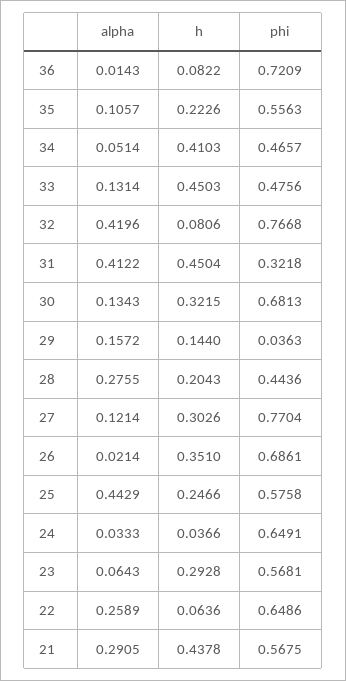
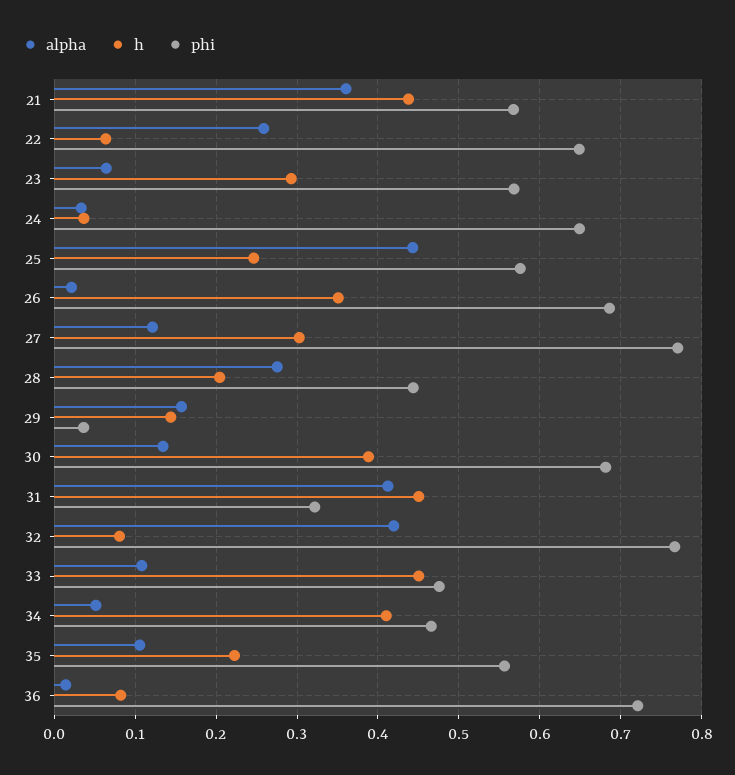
  {
    "alpha": {
      "36": 0.0143,
      "35": 0.1057,
      "34": 0.0514,
-     "33": 0.1314,
+     "33": 0.11,
      "32": 0.4196,
      "31": 0.4122,
      "30": 0.1343,
      "29": 0.1572,
      "28": 0.2755,
      "27": 0.1214,
      "26": 0.0214,
      "25": 0.4429,
      "24": 0.0333,
      "23": 0.0643,
      "22": 0.2589,
-     "21": 0.2905
+     "21": 0.36
    },
    "h": {
      "36": 0.0822,
      "35": 0.2226,
      "34": 0.4103,
      "33": 0.4503,
      "32": 0.0806,
      "31": 0.4504,
-     "30": 0.3215,
+     "30": 0.39,
      "29": 0.144,
      "28": 0.2043,
      "27": 0.3026,
      "26": 0.351,
      "25": 0.2466,
      "24": 0.0366,
      "23": 0.2928,
      "22": 0.0636,
      "21": 0.4378
    },
    "phi": {
      "36": 0.7209,
      "35": 0.5563,
      "34": 0.4657,
      "33": 0.4756,
      "32": 0.7668,
      "31": 0.3218,
      "30": 0.6813,
      "29": 0.0363,
      "28": 0.4436,
      "27": 0.7704,
      "26": 0.6861,
      "25": 0.5758,
      "24": 0.6491,
      "23": 0.5681,
      "22": 0.6486,
      "21": 0.5675
    }
  }

